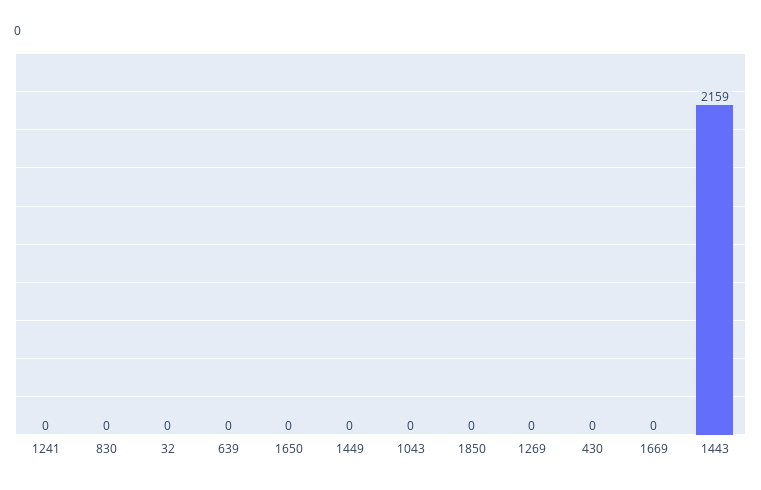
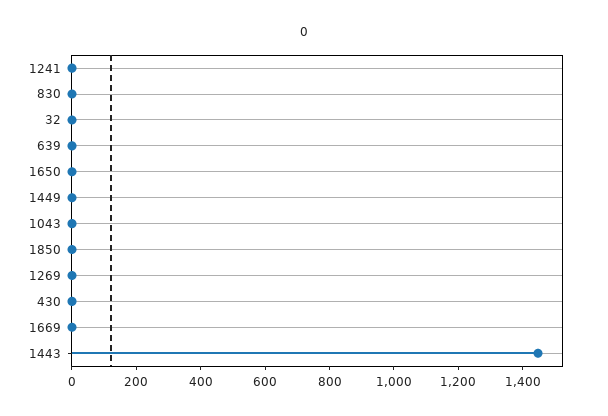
  {
    "1241": 0,
    "830": 0,
    "32": 0,
    "639": 0,
    "1650": 0,
    "1449": 0,
    "1043": 0,
    "1850": 0,
    "1269": 0,
    "430": 0,
    "1669": 0,
-   "1443": 2159
+   "1443": 1450
  }

